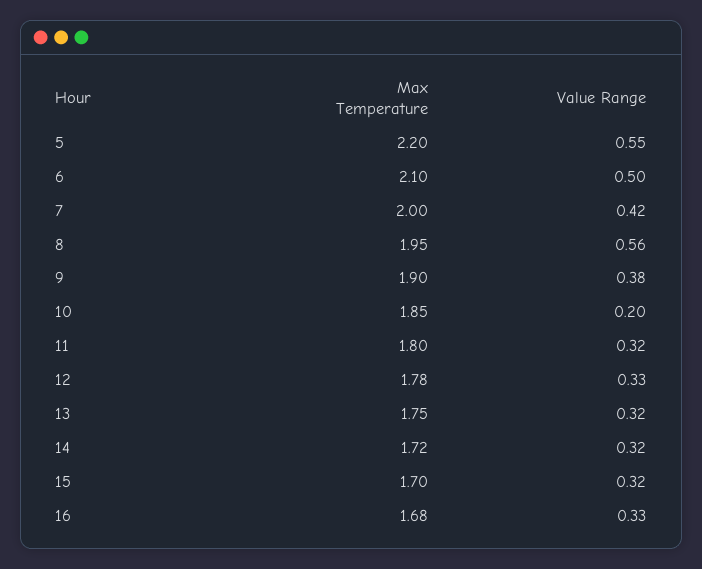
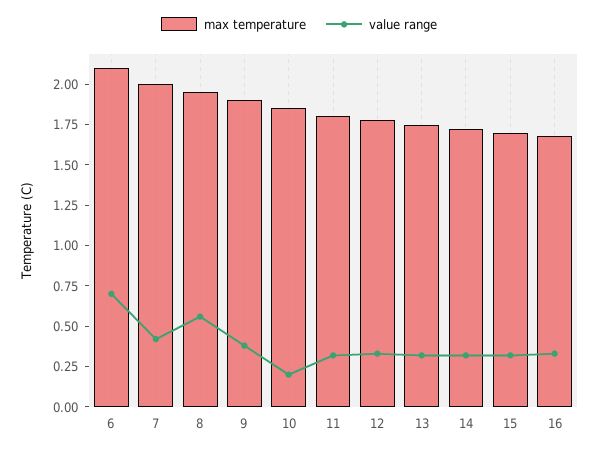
  {
    "Max Temperature": {
-     "5": 2.2,
      "6": 2.1,
      "7": 2,
      "8": 1.95,
      "9": 1.9,
      "10": 1.85,
      "11": 1.8,
      "12": 1.78,
      "13": 1.75,
      "14": 1.72,
      "15": 1.7,
      "16": 1.68
    },
    "Value Range": {
-     "5": 0.55,
-     "6": 0.5,
+     "6": 0.7,
      "7": 0.42,
      "8": 0.56,
      "9": 0.38,
      "10": 0.2,
      "11": 0.32,
      "12": 0.33,
      "13": 0.32,
      "14": 0.32,
      "15": 0.32,
      "16": 0.33
    }
  }

